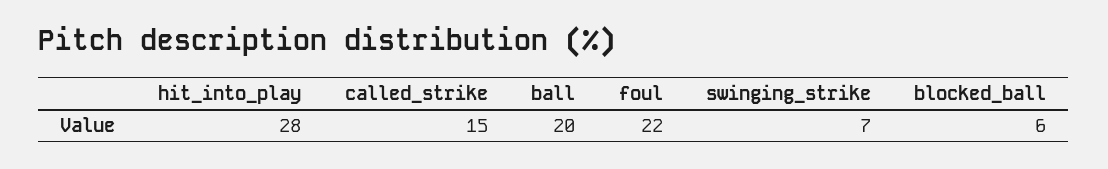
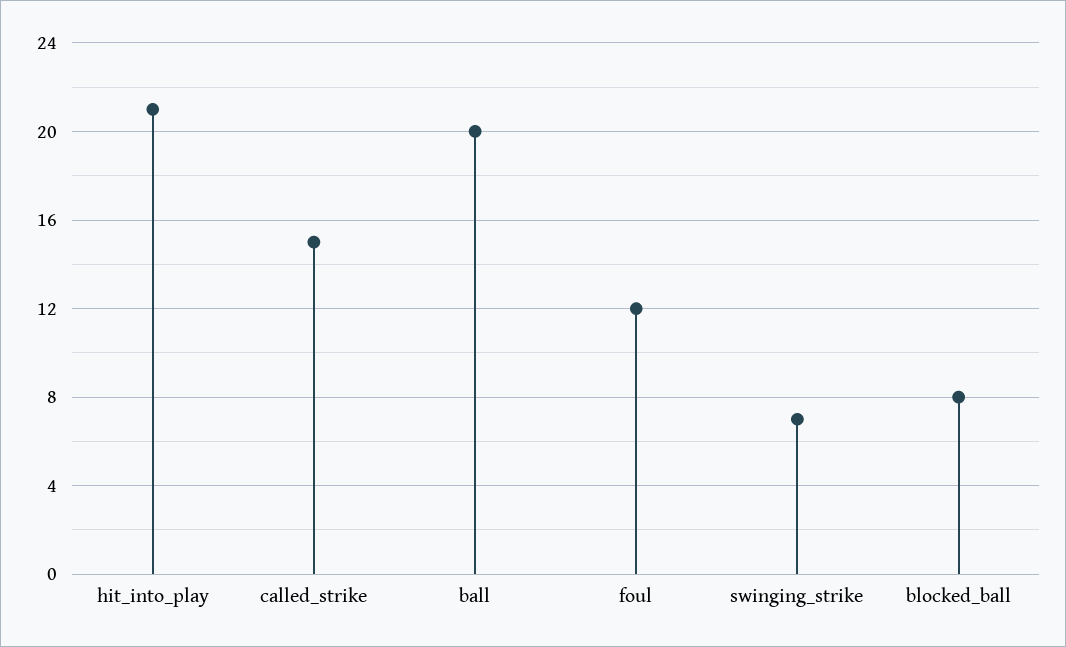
  {
-   "hit_into_play": 28,
+   "hit_into_play": 21,
    "called_strike": 15,
    "ball": 20,
-   "foul": 22,
+   "foul": 12,
    "swinging_strike": 7,
-   "blocked_ball": 6
+   "blocked_ball": 8
  }

